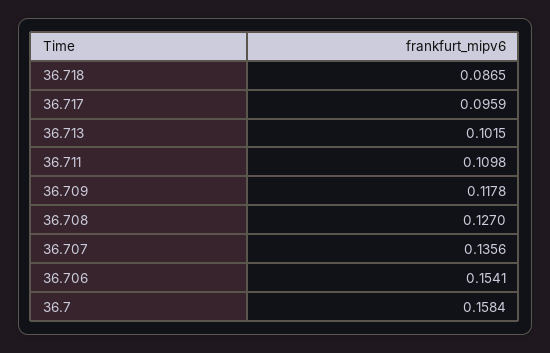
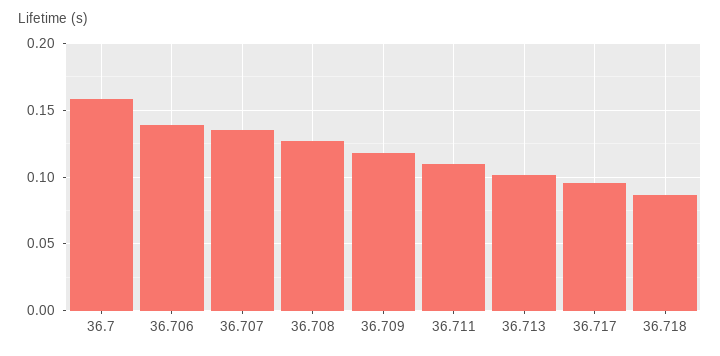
  {
    "36.718": 0.0865,
    "36.717": 0.0959,
    "36.713": 0.1015,
    "36.711": 0.1098,
    "36.709": 0.1178,
    "36.708": 0.127,
    "36.707": 0.1356,
-   "36.706": 0.1541,
+   "36.706": 0.14,
    "36.7": 0.1584
  }

